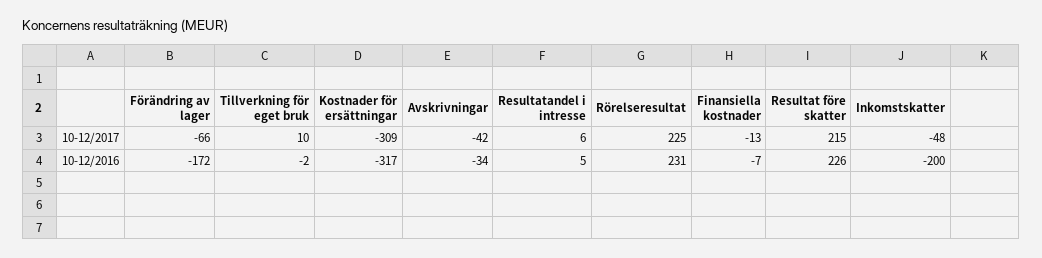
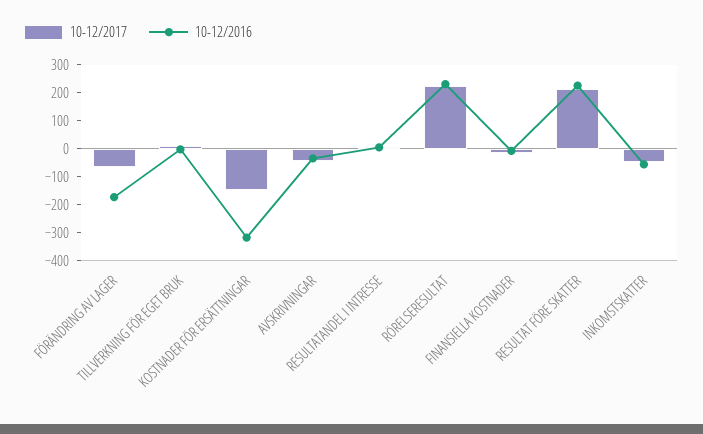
  {
    "10-12/2017": {
      "Förändring av lager": -66,
      "Tillverkning för eget bruk": 10,
-     "Kostnader för ersättningar": -309,
+     "Kostnader för ersättningar": -150,
      "Avskrivningar": -42,
      "Resultatandel i intresse": 6,
      "Rörelseresultat": 225,
      "Finansiella kostnader": -13,
      "Resultat före skatter": 215,
      "Inkomstskatter": -48
    },
    "10-12/2016": {
      "Förändring av lager": -172,
      "Tillverkning för eget bruk": -2,
      "Kostnader för ersättningar": -317,
      "Avskrivningar": -34,
      "Resultatandel i intresse": 5,
      "Rörelseresultat": 231,
      "Finansiella kostnader": -7,
      "Resultat före skatter": 226,
-     "Inkomstskatter": -200
+     "Inkomstskatter": -50
    }
  }

